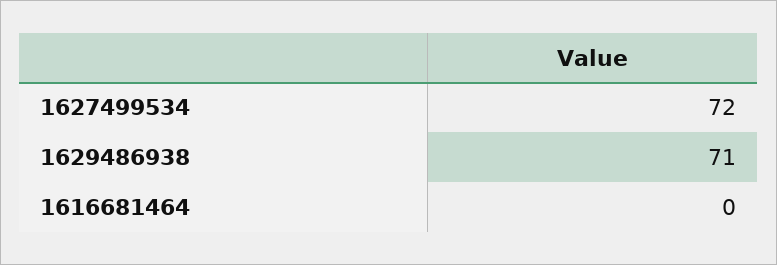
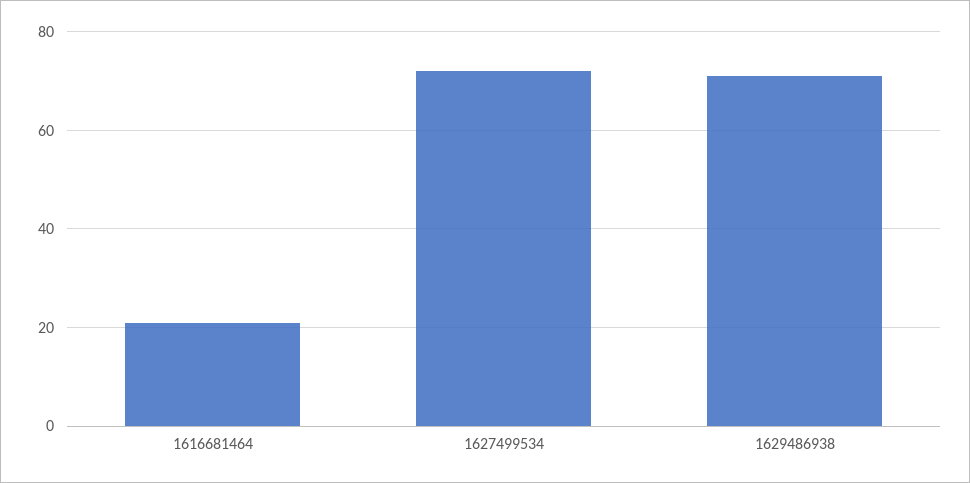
  {
    "1627499534": 72,
    "1629486938": 71,
-   "1616681464": 0
+   "1616681464": 20
  }

